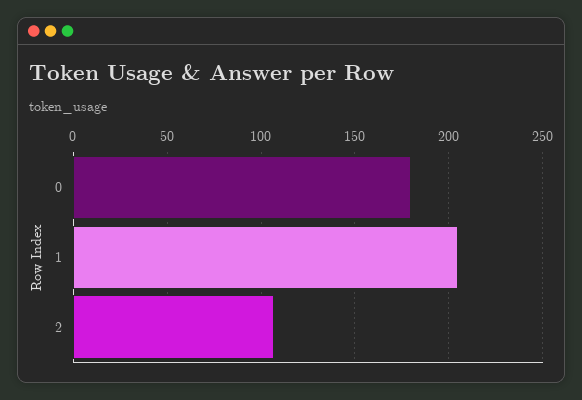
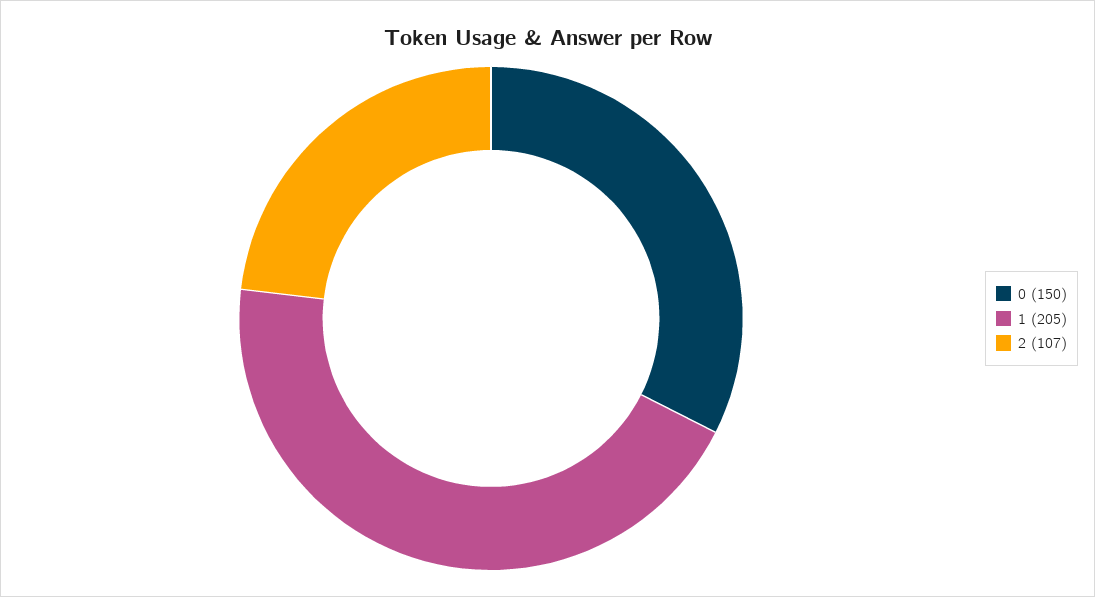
  {
-   "0": 180,
+   "0": 150,
    "1": 205,
    "2": 107
  }

